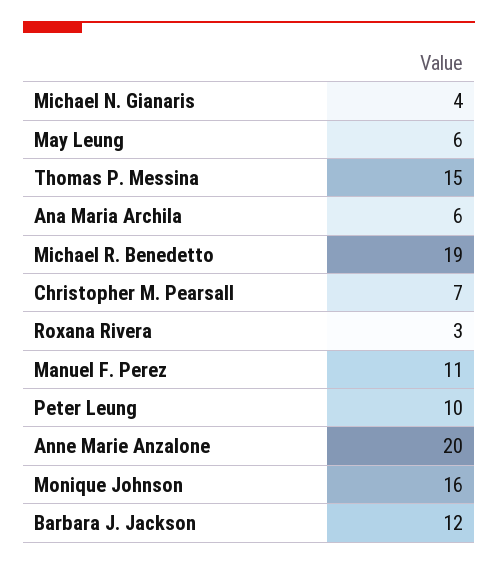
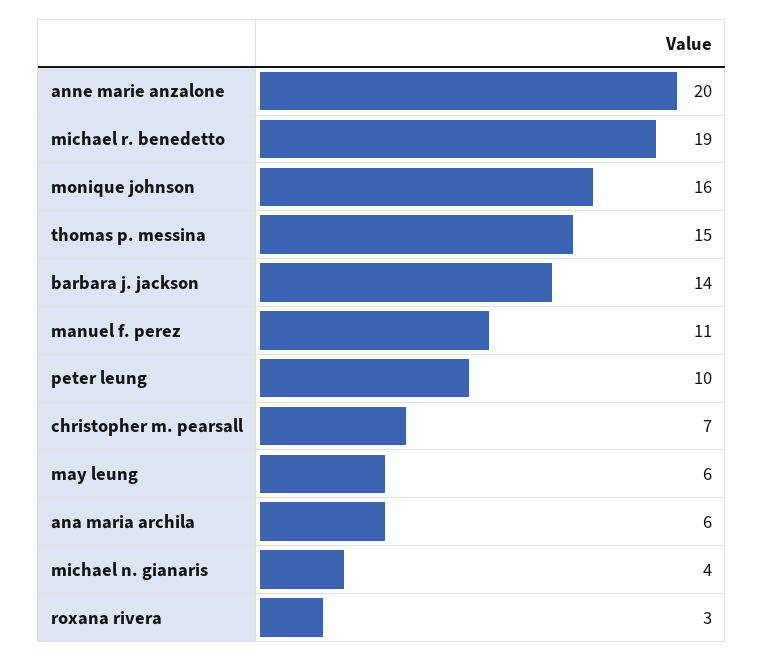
  {
    "Michael N. Gianaris": 4,
    "May Leung": 6,
    "Thomas P. Messina": 15,
    "Ana Maria Archila": 6,
    "Michael R. Benedetto": 19,
    "Christopher M. Pearsall": 7,
    "Roxana Rivera": 3,
    "Manuel F. Perez": 11,
    "Peter Leung": 10,
    "Anne Marie Anzalone": 20,
    "Monique Johnson": 16,
-   "Barbara J. Jackson": 12
+   "Barbara J. Jackson": 14
  }

